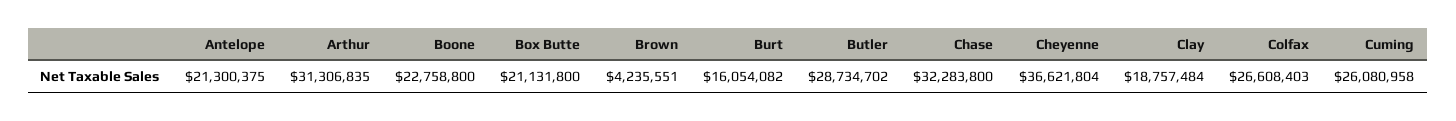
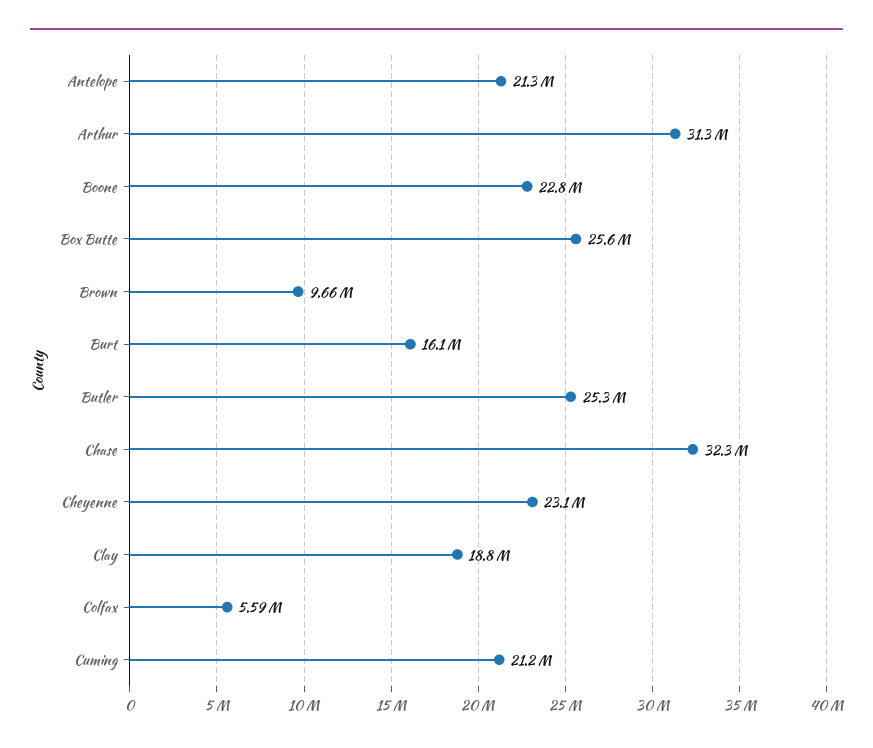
  {
    "Antelope": 21300375,
    "Arthur": 31306835,
    "Boone": 22758800,
-   "Box Butte": 21131800,
+   "Box Butte": 25600000,
-   "Brown": 4235551,
+   "Brown": 9660000,
    "Burt": 16054082,
-   "Butler": 28734702,
+   "Butler": 25300000,
    "Chase": 32283800,
-   "Cheyenne": 36621804,
+   "Cheyenne": 23100000,
    "Clay": 18757484,
-   "Colfax": 26608403,
+   "Colfax": 5590000,
-   "Cuming": 26080958
+   "Cuming": 21200000
  }

